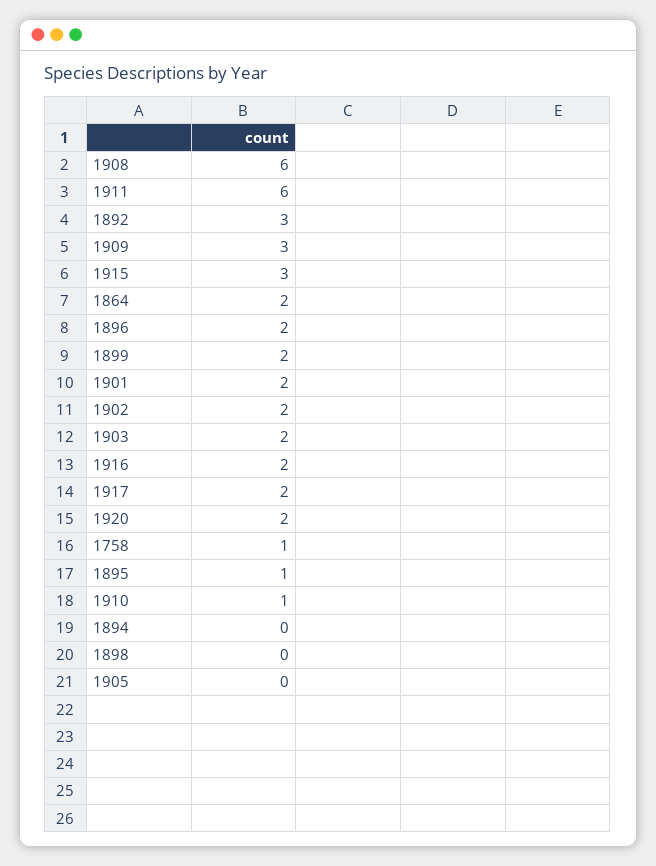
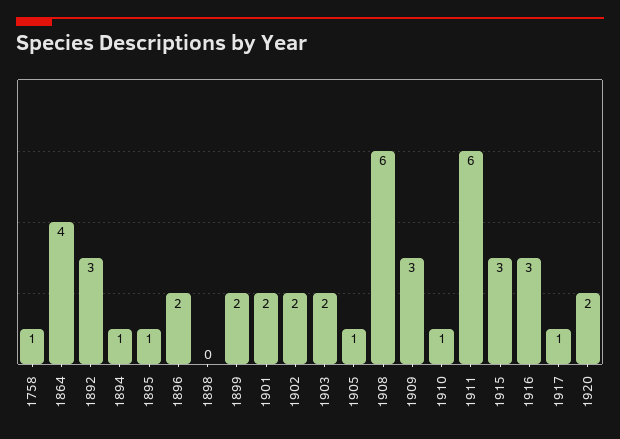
  {
    "1908": 6,
    "1911": 6,
    "1892": 3,
    "1909": 3,
    "1915": 3,
-   "1864": 2,
+   "1864": 4,
    "1896": 2,
    "1899": 2,
    "1901": 2,
    "1902": 2,
    "1903": 2,
-   "1916": 2,
+   "1916": 3,
-   "1917": 2,
+   "1917": 1,
    "1920": 2,
    "1758": 1,
    "1895": 1,
    "1910": 1,
-   "1894": 0,
+   "1894": 1,
    "1898": 0,
-   "1905": 0
+   "1905": 1
  }

